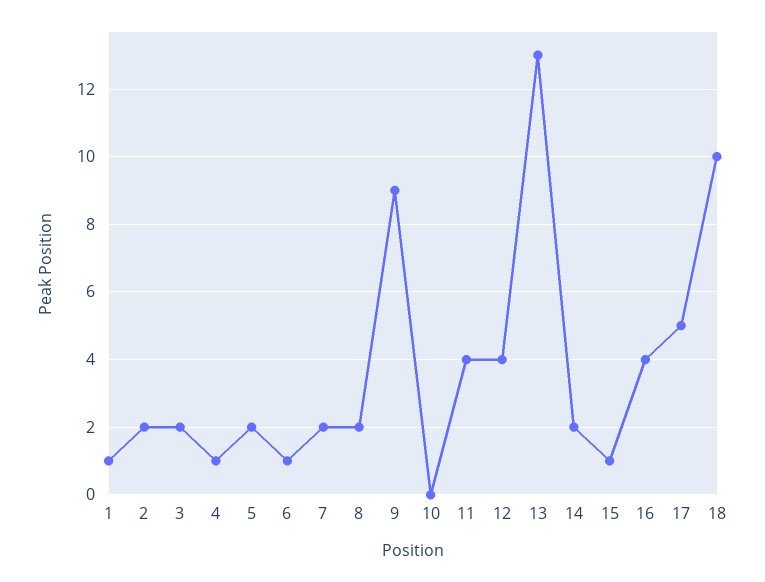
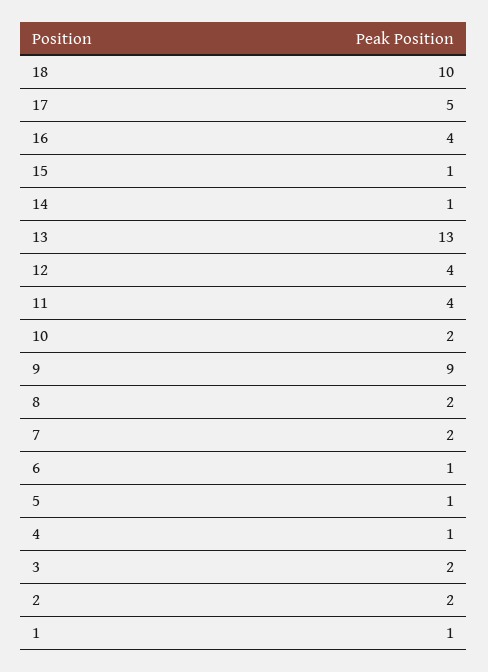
  {
    "1": 1,
    "2": 2,
    "3": 2,
    "4": 1,
-   "5": 2,
+   "5": 1,
    "6": 1,
    "7": 2,
    "8": 2,
    "9": 9,
-   "10": 0,
+   "10": 2,
    "11": 4,
    "12": 4,
    "13": 13,
-   "14": 2,
+   "14": 1,
    "15": 1,
    "16": 4,
    "17": 5,
    "18": 10
  }

